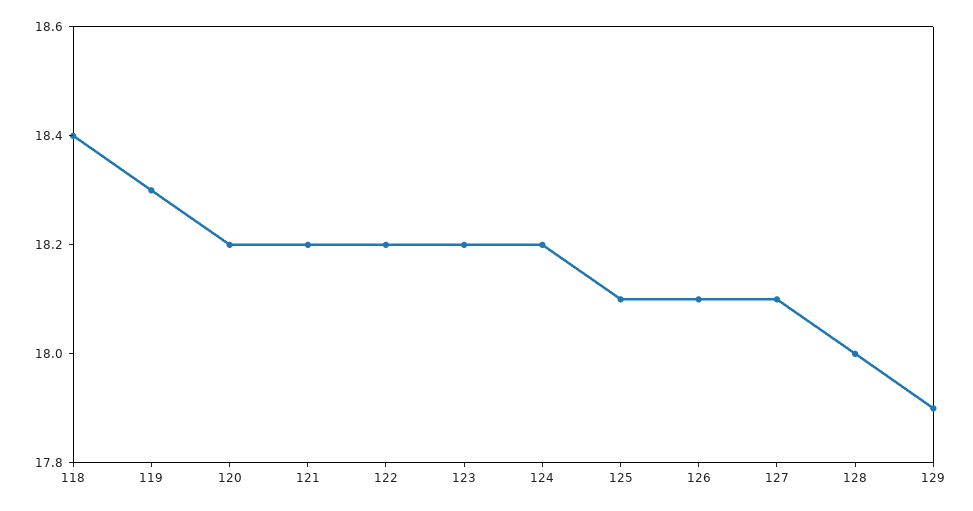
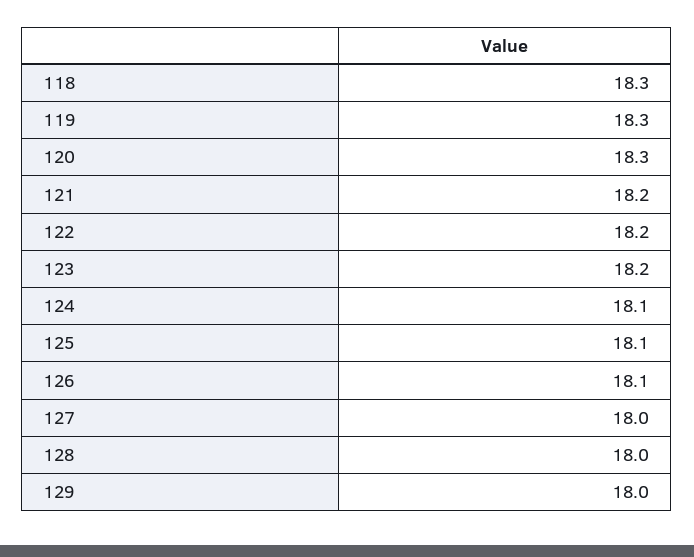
  {
-   "118": 18.4,
+   "118": 18.3,
    "119": 18.3,
-   "120": 18.2,
+   "120": 18.3,
    "121": 18.2,
    "122": 18.2,
    "123": 18.2,
-   "124": 18.2,
+   "124": 18.1,
    "125": 18.1,
    "126": 18.1,
-   "127": 18.1,
+   "127": 18,
    "128": 18,
-   "129": 17.9
+   "129": 18
  }

